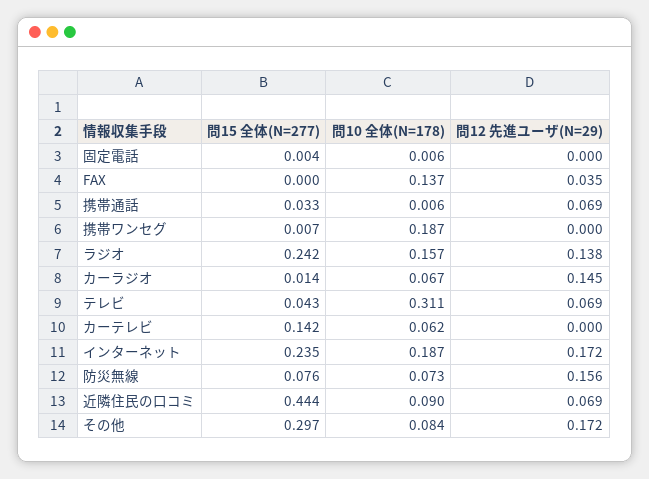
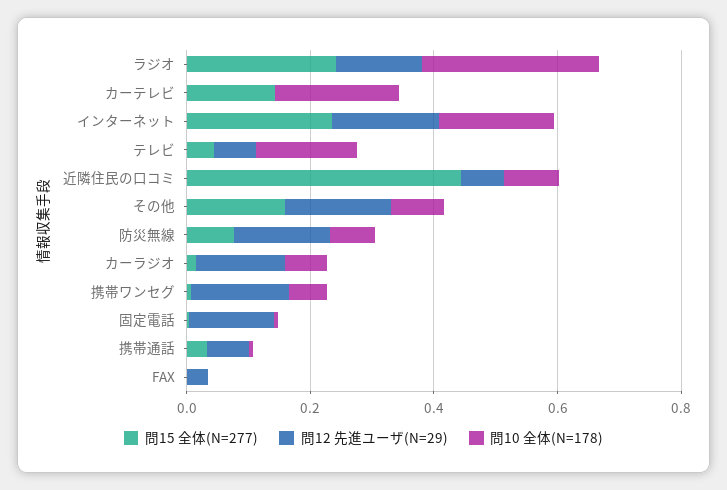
  {
    "問15 全体(N=277)": {
      "固定電話": 0.004,
      "FAX": 0,
      "携帯通話": 0.033,
      "携帯ワンセグ": 0.007,
      "ラジオ": 0.242,
      "カーラジオ": 0.014,
      "テレビ": 0.043,
      "カーテレビ": 0.142,
      "インターネット": 0.235,
      "防災無線": 0.076,
      "近隣住民の口コミ": 0.444,
-     "その他": 0.297
+     "その他": 0.15
    },
    "問10 全体(N=178)": {
      "固定電話": 0.006,
-     "FAX": 0.137,
+     "FAX": 0,
      "携帯通話": 0.006,
-     "携帯ワンセグ": 0.187,
+     "携帯ワンセグ": 0.05,
-     "ラジオ": 0.157,
+     "ラジオ": 0.3,
      "カーラジオ": 0.067,
-     "テレビ": 0.311,
+     "テレビ": 0.15,
-     "カーテレビ": 0.062,
+     "カーテレビ": 0.2,
      "インターネット": 0.187,
      "防災無線": 0.073,
      "近隣住民の口コミ": 0.09,
      "その他": 0.084
    },
    "問12 先進ユーザ(N=29)": {
-     "固定電話": 0,
+     "固定電話": 0.15,
      "FAX": 0.035,
      "携帯通話": 0.069,
-     "携帯ワンセグ": 0,
+     "携帯ワンセグ": 0.15,
      "ラジオ": 0.138,
      "カーラジオ": 0.145,
      "テレビ": 0.069,
      "カーテレビ": 0,
      "インターネット": 0.172,
      "防災無線": 0.156,
      "近隣住民の口コミ": 0.069,
      "その他": 0.172
    }
  }

